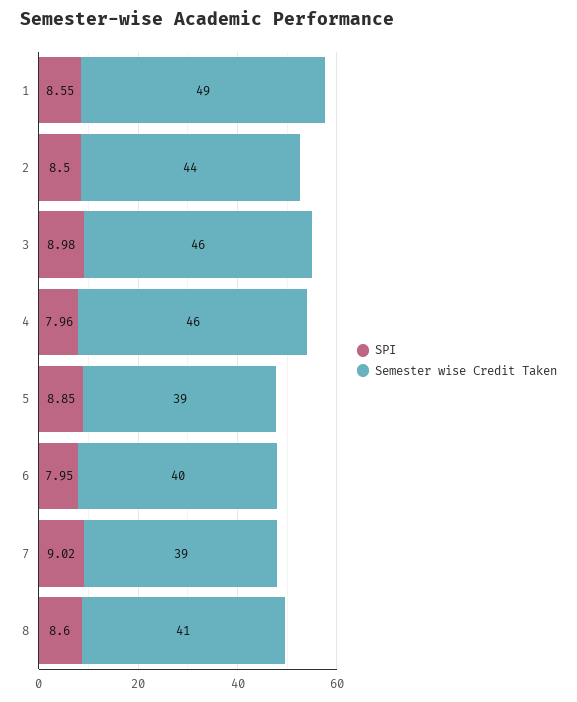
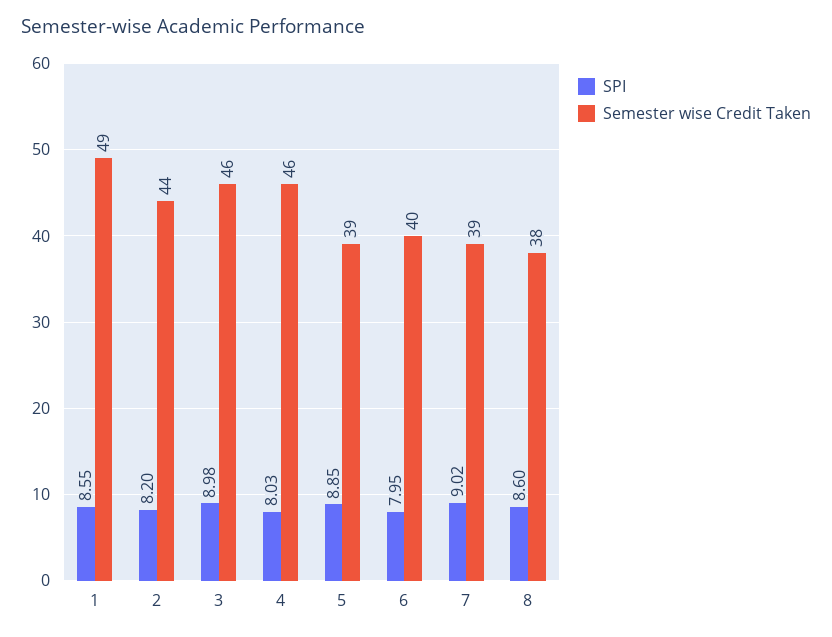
  {
    "SPI": {
      "1": 8.55,
-     "2": 8.5,
+     "2": 8.2,
      "3": 8.98,
-     "4": 7.96,
+     "4": 8.03,
      "5": 8.85,
      "6": 7.95,
      "7": 9.02,
      "8": 8.6
    },
    "Semester wise Credit Taken": {
      "1": 49,
      "2": 44,
      "3": 46,
      "4": 46,
      "5": 39,
      "6": 40,
      "7": 39,
-     "8": 41
+     "8": 38
    }
  }

